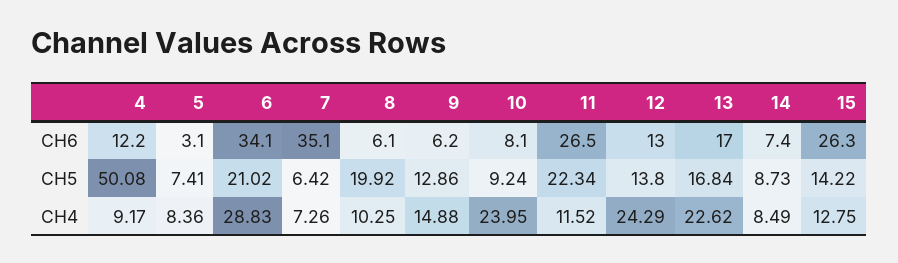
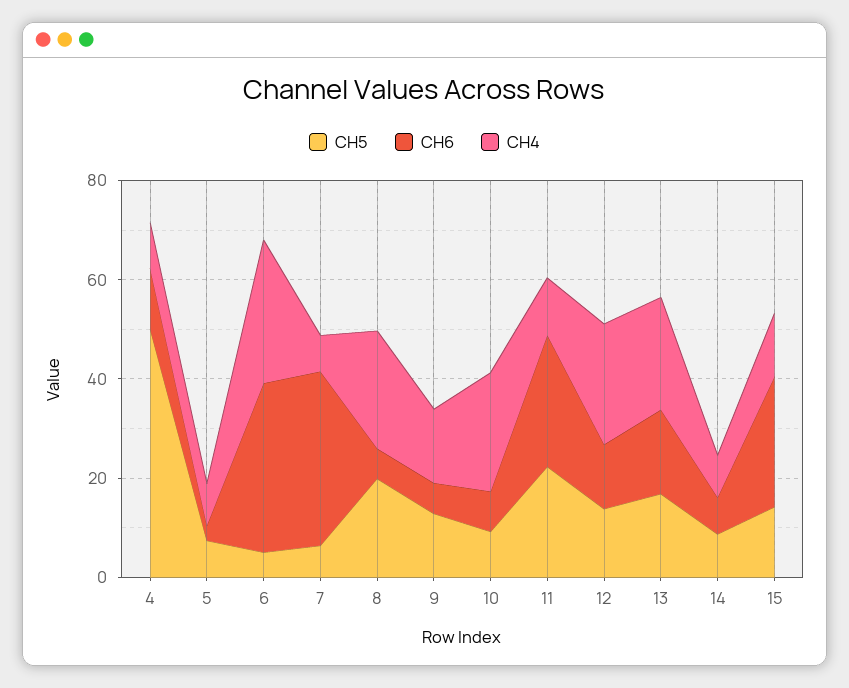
  {
    "CH6": {
      "4": 12.2,
      "5": 3.1,
      "6": 34.1,
      "7": 35.1,
      "8": 6.1,
      "9": 6.2,
      "10": 8.1,
      "11": 26.5,
      "12": 13,
      "13": 17,
      "14": 7.4,
      "15": 26.3
    },
    "CH5": {
      "4": 50.08,
      "5": 7.41,
-     "6": 21.02,
+     "6": 5,
      "7": 6.42,
      "8": 19.92,
      "9": 12.86,
      "10": 9.24,
      "11": 22.34,
      "12": 13.8,
      "13": 16.84,
      "14": 8.73,
      "15": 14.22
    },
    "CH4": {
      "4": 9.17,
      "5": 8.36,
      "6": 28.83,
      "7": 7.26,
-     "8": 10.25,
+     "8": 25,
      "9": 14.88,
      "10": 23.95,
      "11": 11.52,
      "12": 24.29,
      "13": 22.62,
      "14": 8.49,
      "15": 12.75
    }
  }

